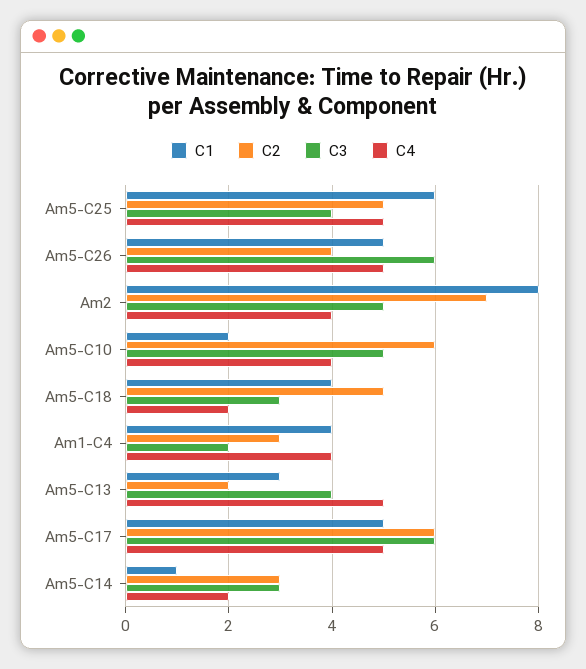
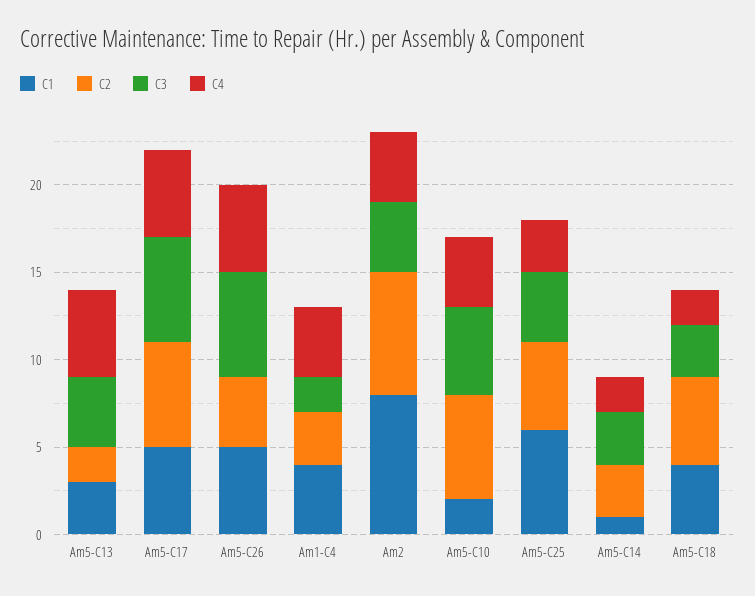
  {
    "C1": {
      "Am5-C25": 6,
      "Am5-C26": 5,
      "Am2": 8,
      "Am5-C10": 2,
      "Am5-C18": 4,
      "Am1-C4": 4,
      "Am5-C13": 3,
      "Am5-C17": 5,
      "Am5-C14": 1
    },
    "C2": {
      "Am5-C25": 5,
      "Am5-C26": 4,
      "Am2": 7,
      "Am5-C10": 6,
      "Am5-C18": 5,
      "Am1-C4": 3,
      "Am5-C13": 2,
      "Am5-C17": 6,
      "Am5-C14": 3
    },
    "C3": {
      "Am5-C25": 4,
      "Am5-C26": 6,
-     "Am2": 5,
+     "Am2": 4,
      "Am5-C10": 5,
      "Am5-C18": 3,
      "Am1-C4": 2,
      "Am5-C13": 4,
      "Am5-C17": 6,
      "Am5-C14": 3
    },
    "C4": {
-     "Am5-C25": 5,
+     "Am5-C25": 3,
      "Am5-C26": 5,
      "Am2": 4,
      "Am5-C10": 4,
      "Am5-C18": 2,
      "Am1-C4": 4,
      "Am5-C13": 5,
      "Am5-C17": 5,
      "Am5-C14": 2
    }
  }

